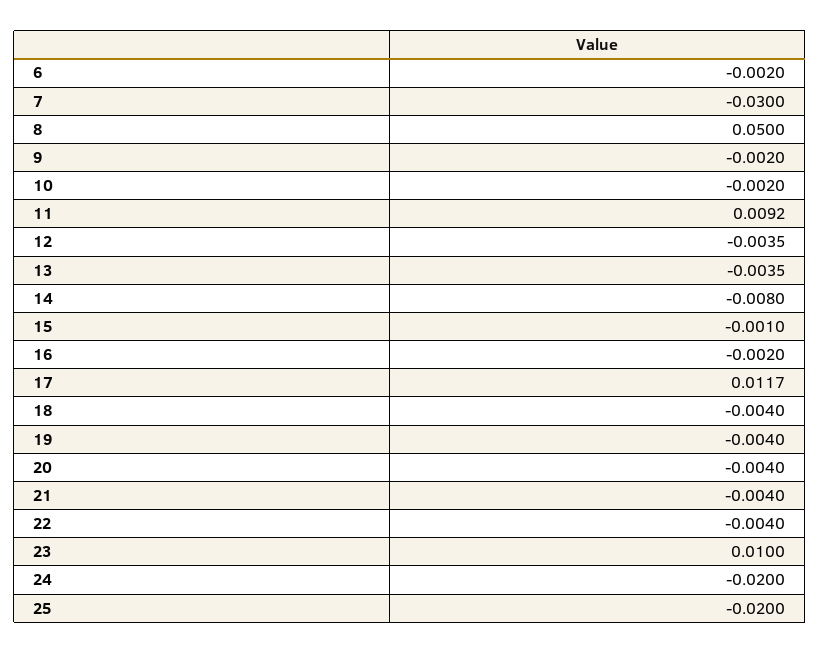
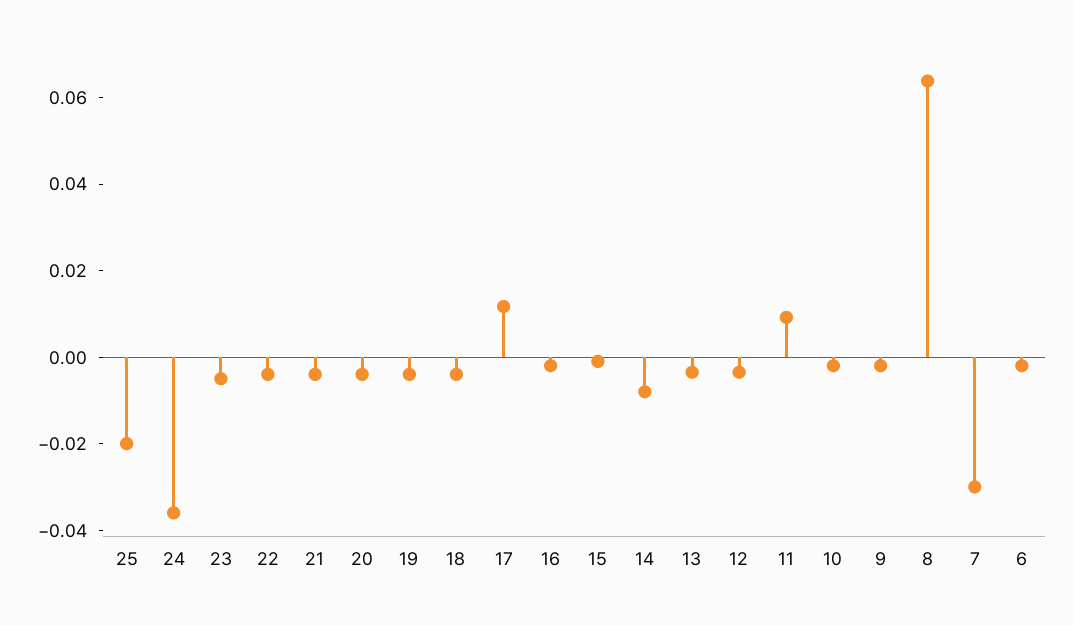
  {
    "6": -0.002,
    "7": -0.03,
-   "8": 0.05,
+   "8": 0.065,
    "9": -0.002,
    "10": -0.002,
    "11": 0.0092,
    "12": -0.0035,
    "13": -0.0035,
    "14": -0.008,
    "15": -0.001,
    "16": -0.002,
    "17": 0.0117,
    "18": -0.004,
    "19": -0.004,
    "20": -0.004,
    "21": -0.004,
    "22": -0.004,
-   "23": 0.01,
+   "23": -0.005,
-   "24": -0.02,
+   "24": -0.035,
    "25": -0.02
  }

